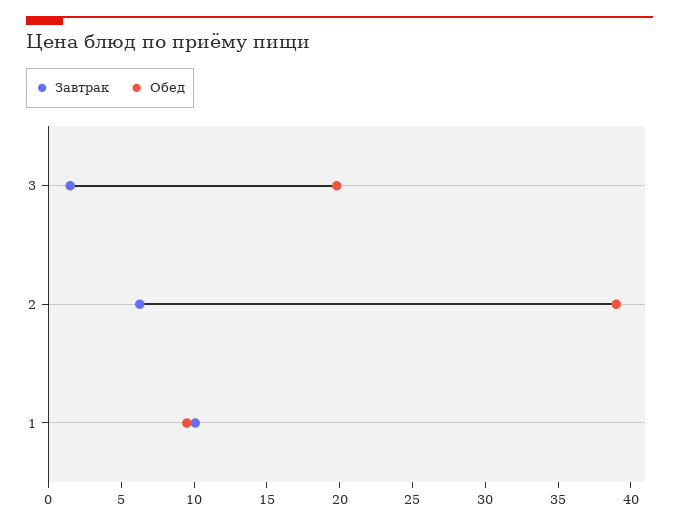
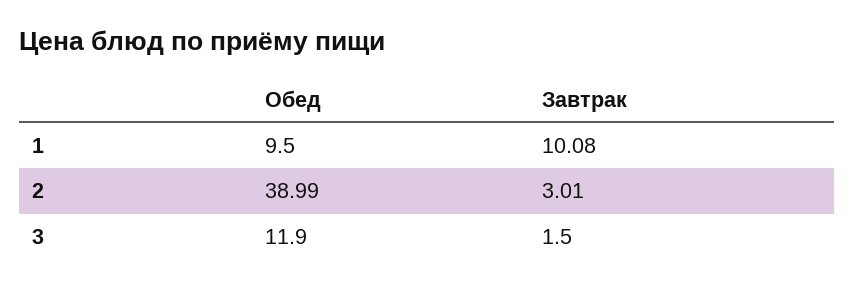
  {
    "Завтрак": {
      "3": 1.5,
-     "2": 6,
+     "2": 3.01,
      "1": 10.08
    },
    "Обед": {
-     "3": 20,
+     "3": 11.9,
      "2": 38.99,
      "1": 9.5
    }
  }

